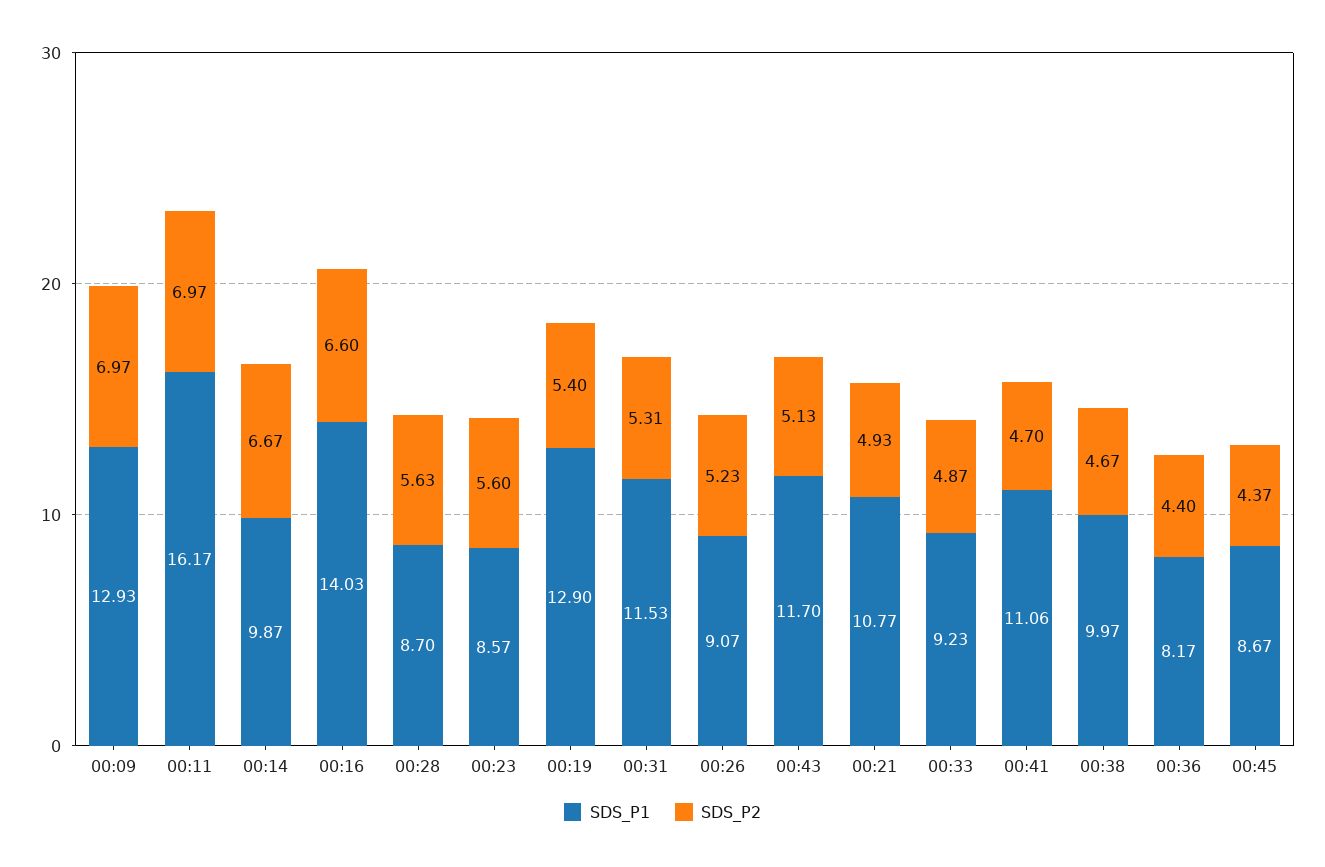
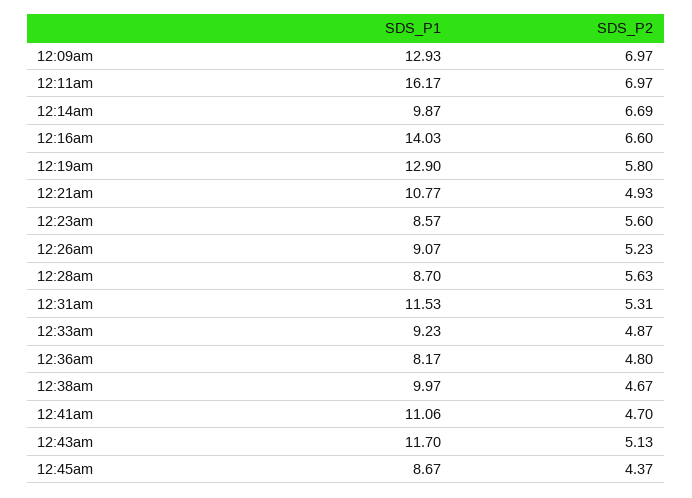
  {
    "SDS_P1": {
      "00:09": 12.93,
      "00:11": 16.17,
      "00:14": 9.87,
      "00:16": 14.03,
      "00:28": 8.7,
      "00:23": 8.57,
      "00:19": 12.9,
      "00:31": 11.53,
      "00:26": 9.07,
      "00:43": 11.7,
      "00:21": 10.77,
      "00:33": 9.23,
      "00:41": 11.06,
      "00:38": 9.97,
      "00:36": 8.17,
      "00:45": 8.67
    },
    "SDS_P2": {
      "00:09": 6.97,
      "00:11": 6.97,
-     "00:14": 6.67,
+     "00:14": 6.69,
      "00:16": 6.6,
      "00:28": 5.63,
      "00:23": 5.6,
-     "00:19": 5.4,
+     "00:19": 5.8,
      "00:31": 5.31,
      "00:26": 5.23,
      "00:43": 5.13,
      "00:21": 4.93,
      "00:33": 4.87,
      "00:41": 4.7,
      "00:38": 4.67,
-     "00:36": 4.4,
+     "00:36": 4.8,
      "00:45": 4.37
    }
  }

